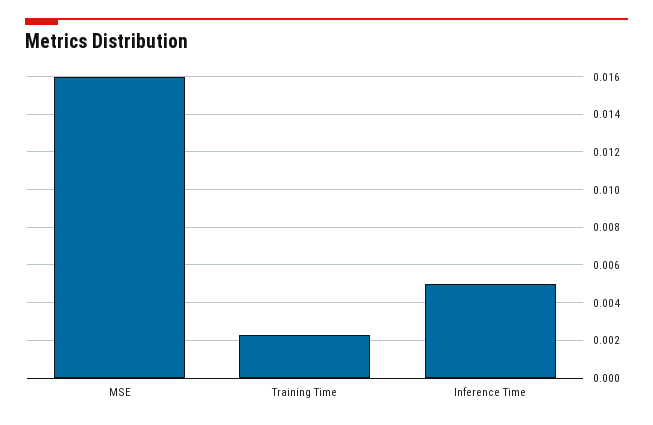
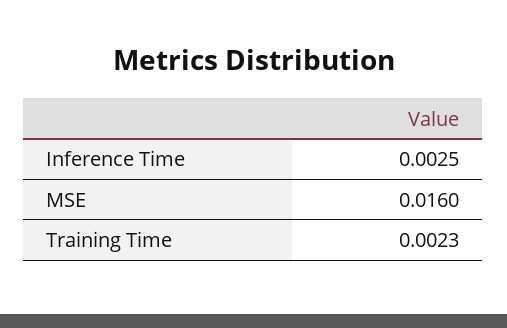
  {
    "MSE": 0.016,
    "Training Time": 0.0023,
-   "Inference Time": 0.005
+   "Inference Time": 0.0025
  }

